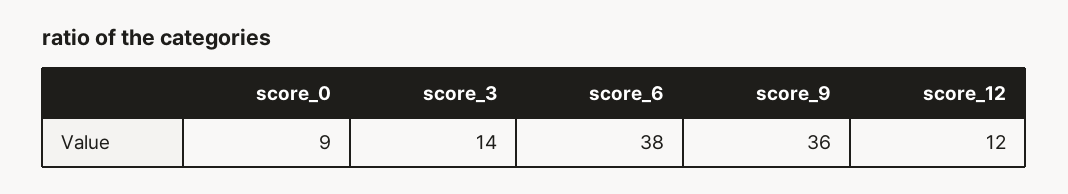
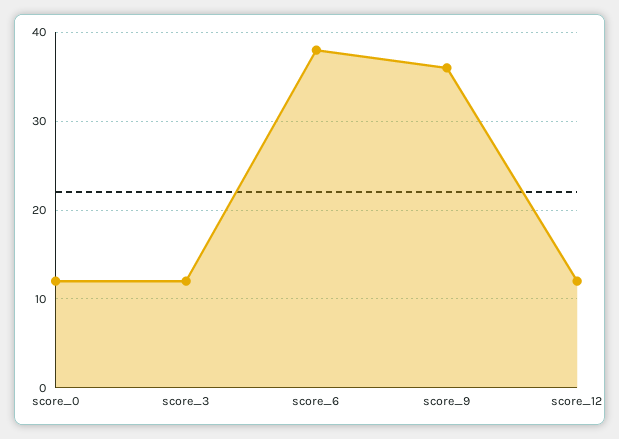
  {
-   "score_0": 9,
+   "score_0": 12,
-   "score_3": 14,
+   "score_3": 12,
    "score_6": 38,
    "score_9": 36,
    "score_12": 12
  }

